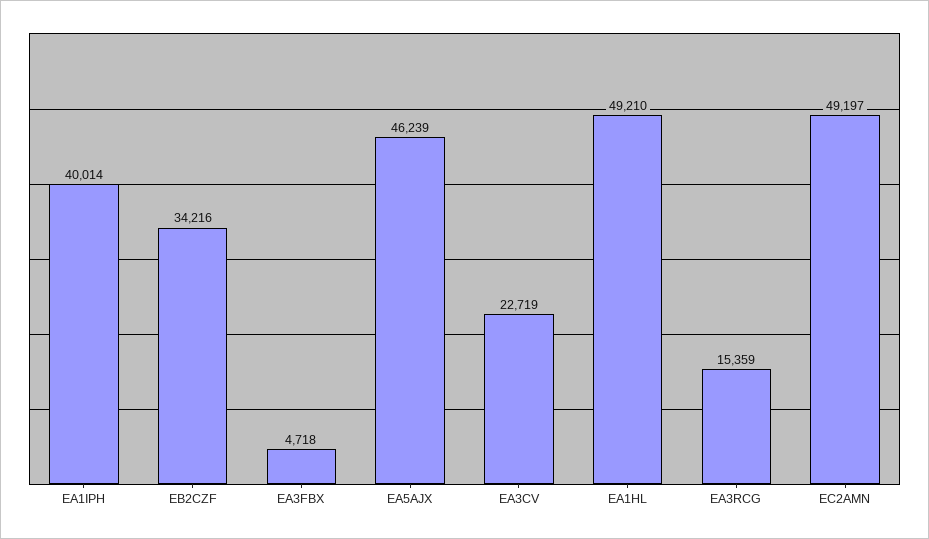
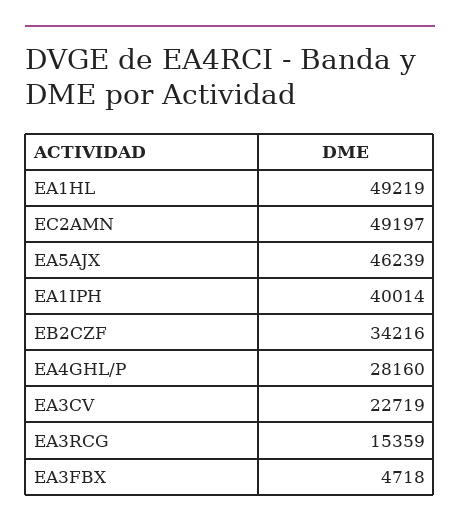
  {
    "EA1IPH": 40014,
    "EB2CZF": 34216,
    "EA3FBX": 4718,
    "EA5AJX": 46239,
    "EA3CV": 22719,
-   "EA1HL": 49210,
+   "EA1HL": 49219,
    "EA3RCG": 15359,
-   "EC2AMN": 49197
+   "EC2AMN": 49197,
+   "EA4GHL/P": 28160
  }

